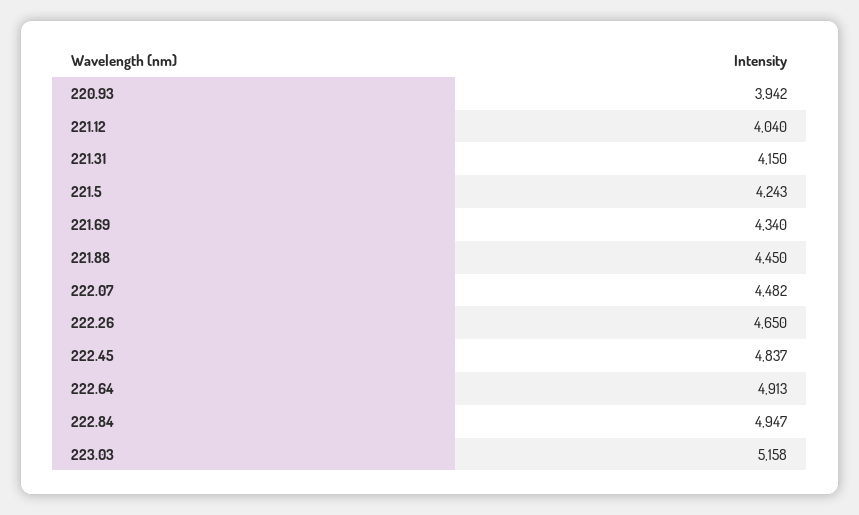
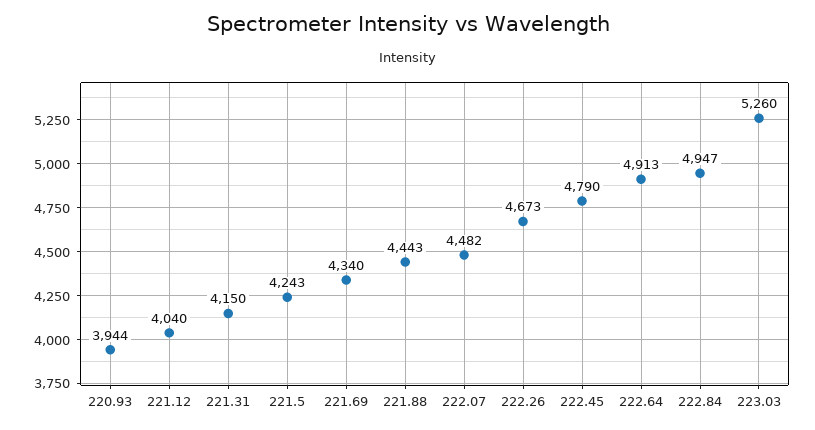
  {
-   "220.93": 3942,
+   "220.93": 3944,
    "221.12": 4040,
    "221.31": 4150,
    "221.5": 4243,
    "221.69": 4340,
-   "221.88": 4450,
+   "221.88": 4443,
    "222.07": 4482,
-   "222.26": 4650,
+   "222.26": 4673,
-   "222.45": 4837,
+   "222.45": 4790,
    "222.64": 4913,
    "222.84": 4947,
-   "223.03": 5158
+   "223.03": 5260
  }

